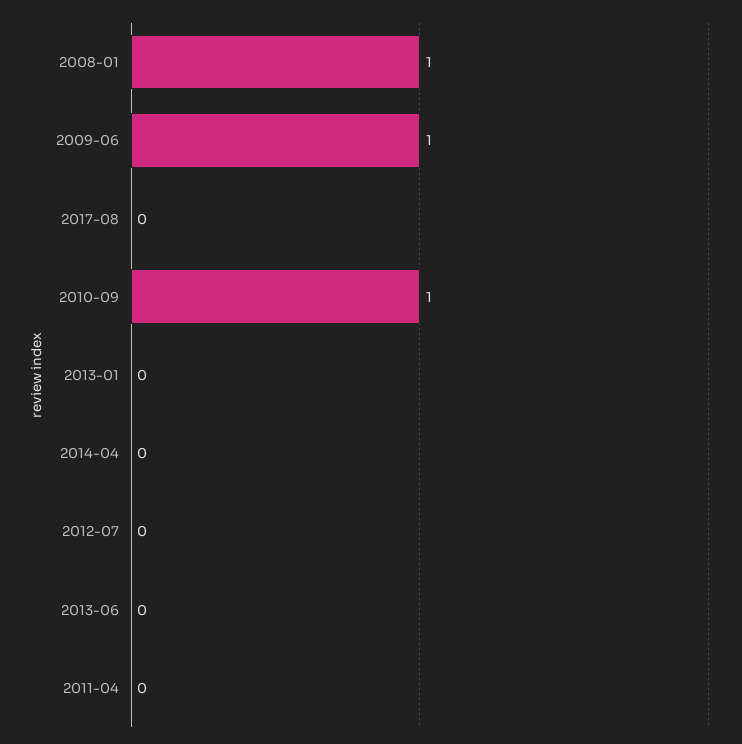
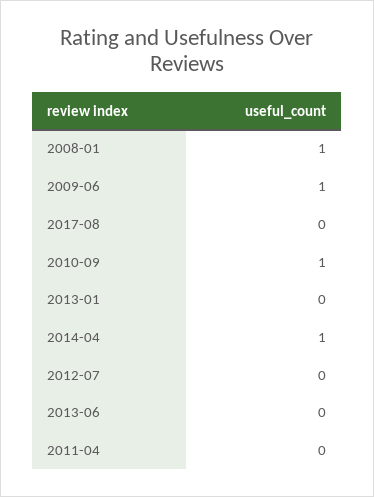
  {
    "2008-01": 1,
    "2009-06": 1,
    "2017-08": 0,
    "2010-09": 1,
    "2013-01": 0,
-   "2014-04": 0,
+   "2014-04": 1,
    "2012-07": 0,
    "2013-06": 0,
    "2011-04": 0
  }

